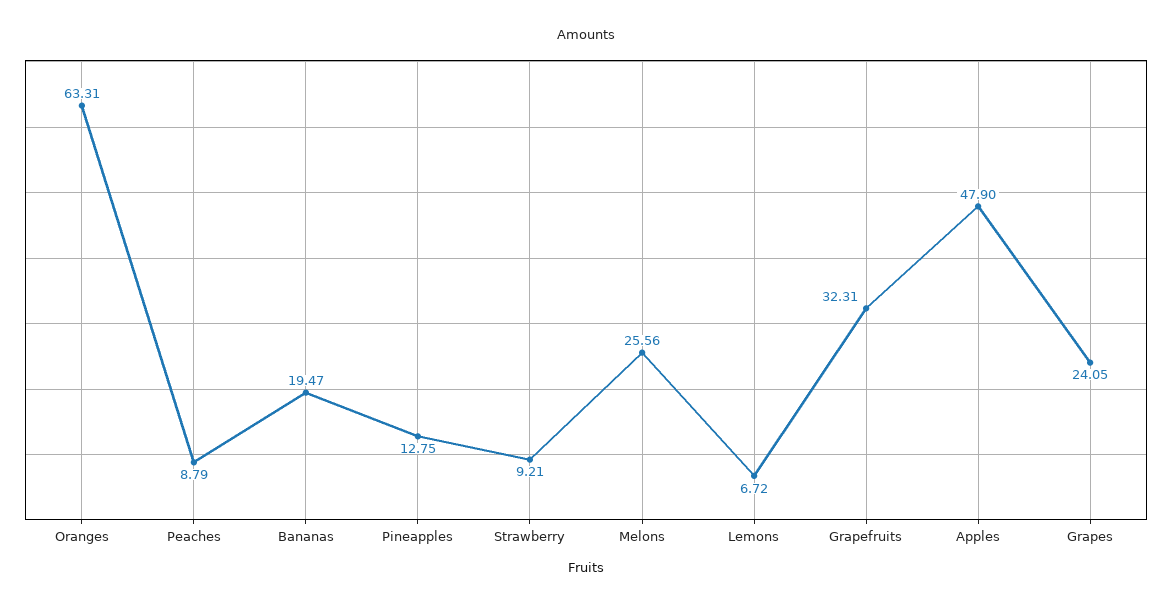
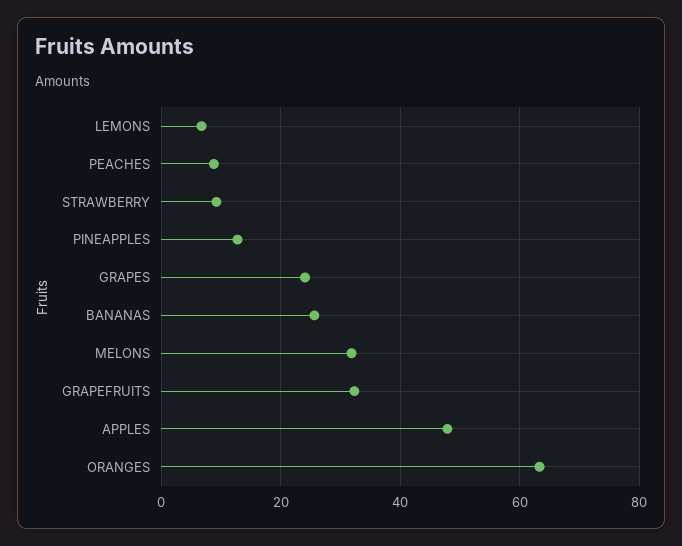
  {
    "Oranges": 63.31,
    "Peaches": 8.79,
-   "Bananas": 19.47,
+   "Bananas": 26,
    "Pineapples": 12.75,
    "Strawberry": 9.21,
-   "Melons": 25.56,
+   "Melons": 32,
    "Lemons": 6.72,
    "Grapefruits": 32.31,
    "Apples": 47.9,
    "Grapes": 24.05
  }

